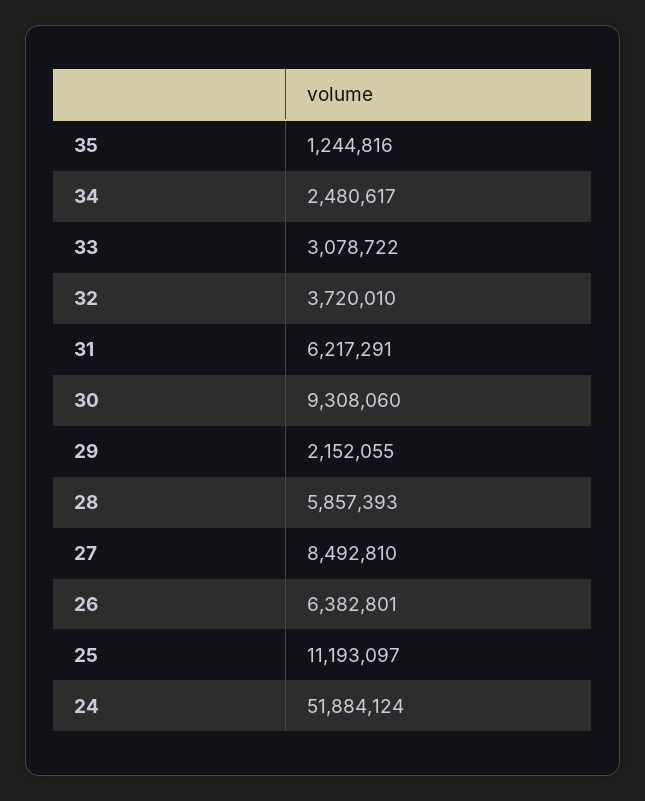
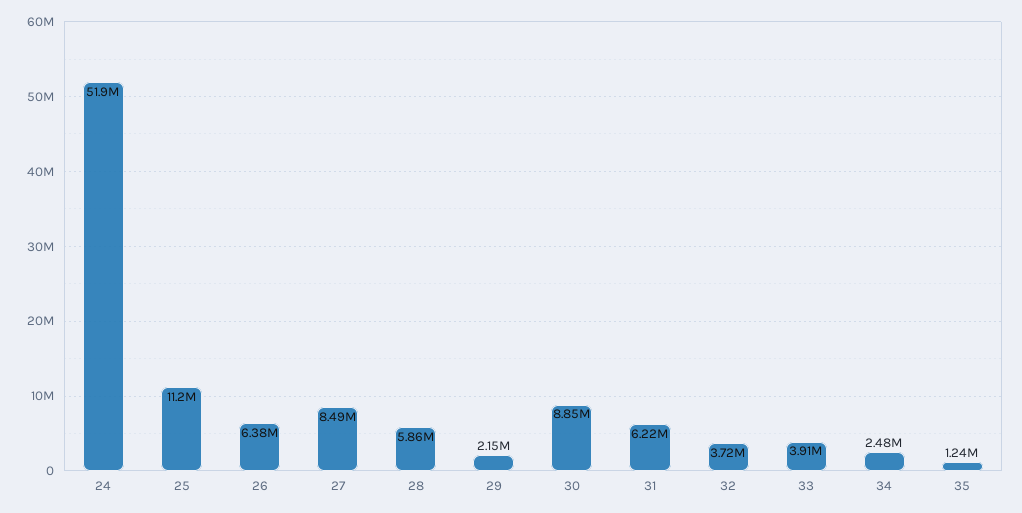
  {
    "35": 1244816,
    "34": 2480617,
-   "33": 3078722,
+   "33": 3910000,
    "32": 3720010,
    "31": 6217291,
-   "30": 9308060,
+   "30": 8850000,
    "29": 2152055,
    "28": 5857393,
    "27": 8492810,
    "26": 6382801,
    "25": 11193097,
    "24": 51884124
  }

